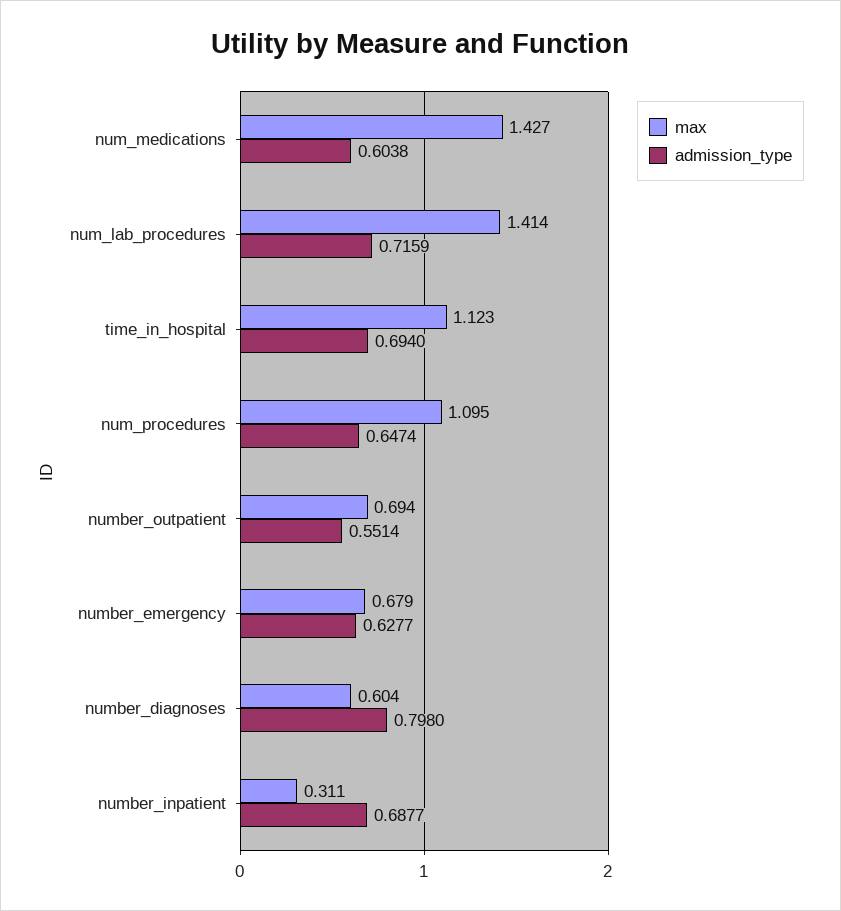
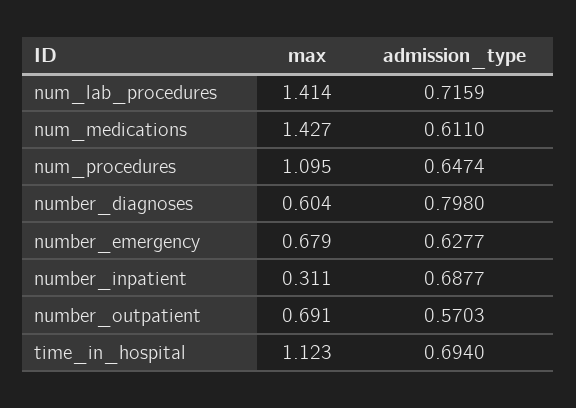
  {
    "max": {
      "num_medications": 1.427,
      "num_lab_procedures": 1.414,
      "time_in_hospital": 1.123,
      "num_procedures": 1.095,
-     "number_outpatient": 0.694,
+     "number_outpatient": 0.691,
      "number_emergency": 0.679,
      "number_diagnoses": 0.604,
      "number_inpatient": 0.311
    },
    "admission_type": {
-     "num_medications": 0.6038,
+     "num_medications": 0.611,
      "num_lab_procedures": 0.7159,
      "time_in_hospital": 0.694,
      "num_procedures": 0.6474,
-     "number_outpatient": 0.5514,
+     "number_outpatient": 0.5703,
      "number_emergency": 0.6277,
      "number_diagnoses": 0.798,
      "number_inpatient": 0.6877
    }
  }

